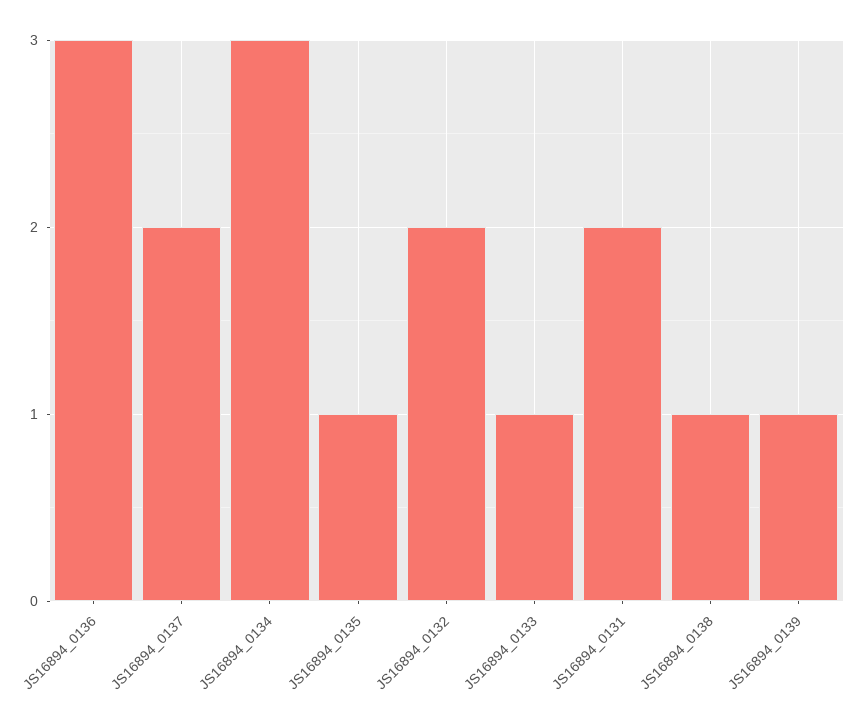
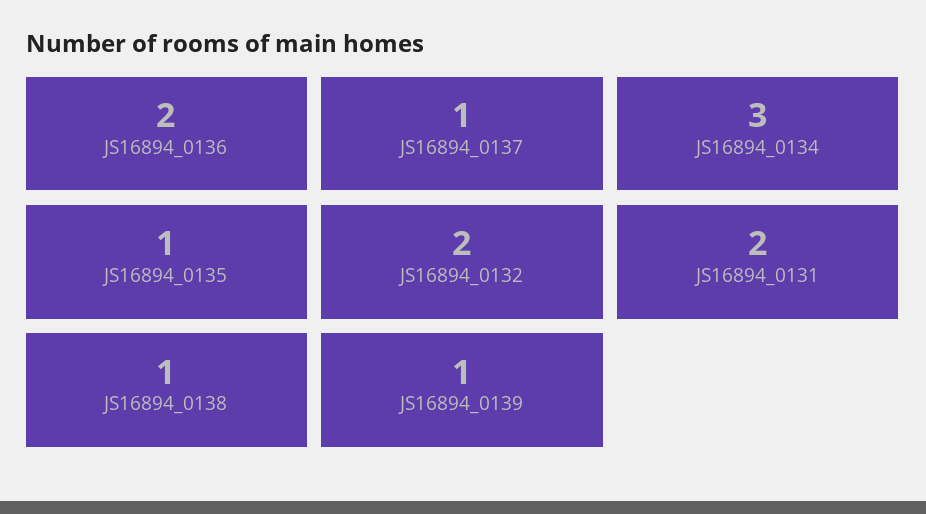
  {
-   "JS16894_0136": 3,
+   "JS16894_0136": 2,
-   "JS16894_0137": 2,
+   "JS16894_0137": 1,
    "JS16894_0134": 3,
    "JS16894_0135": 1,
    "JS16894_0132": 2,
-   "JS16894_0133": 1,
    "JS16894_0131": 2,
    "JS16894_0138": 1,
    "JS16894_0139": 1
  }

